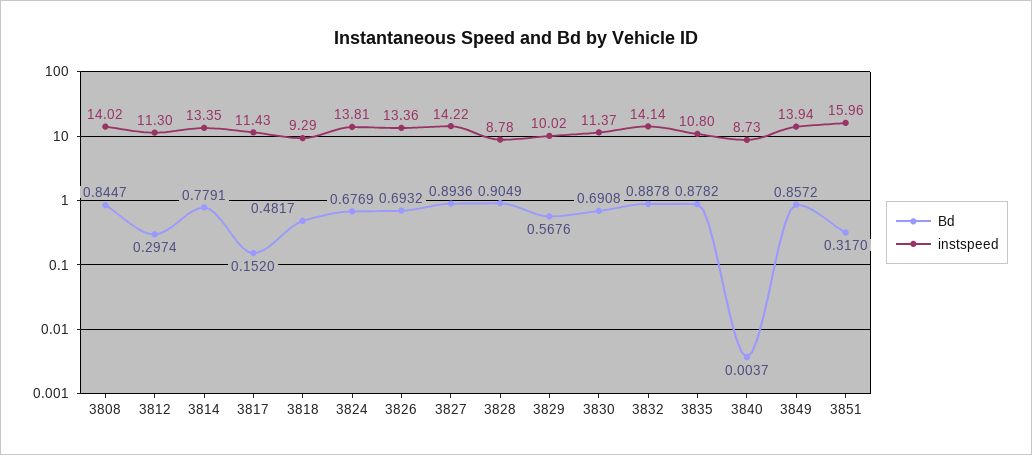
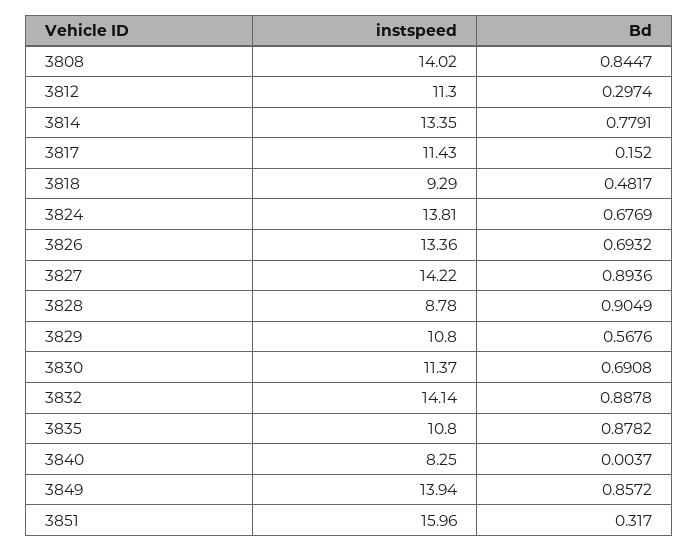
  {
    "Bd": {
      "3808": 0.8447,
      "3812": 0.2974,
      "3814": 0.7791,
      "3817": 0.152,
      "3818": 0.4817,
      "3824": 0.6769,
      "3826": 0.6932,
      "3827": 0.8936,
      "3828": 0.9049,
      "3829": 0.5676,
      "3830": 0.6908,
      "3832": 0.8878,
      "3835": 0.8782,
      "3840": 0.0037,
      "3849": 0.8572,
      "3851": 0.317
    },
    "instspeed": {
      "3808": 14.02,
      "3812": 11.3,
      "3814": 13.35,
      "3817": 11.43,
      "3818": 9.29,
      "3824": 13.81,
      "3826": 13.36,
      "3827": 14.22,
      "3828": 8.78,
-     "3829": 10.02,
+     "3829": 10.8,
      "3830": 11.37,
      "3832": 14.14,
      "3835": 10.8,
-     "3840": 8.73,
+     "3840": 8.25,
      "3849": 13.94,
      "3851": 15.96
    }
  }

